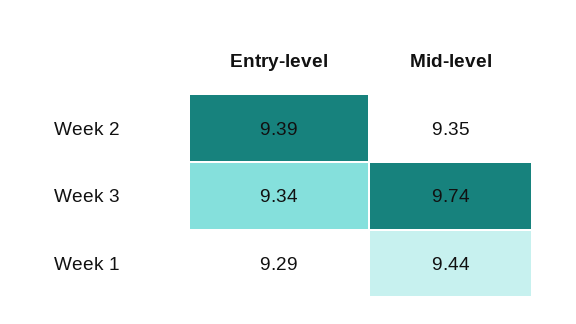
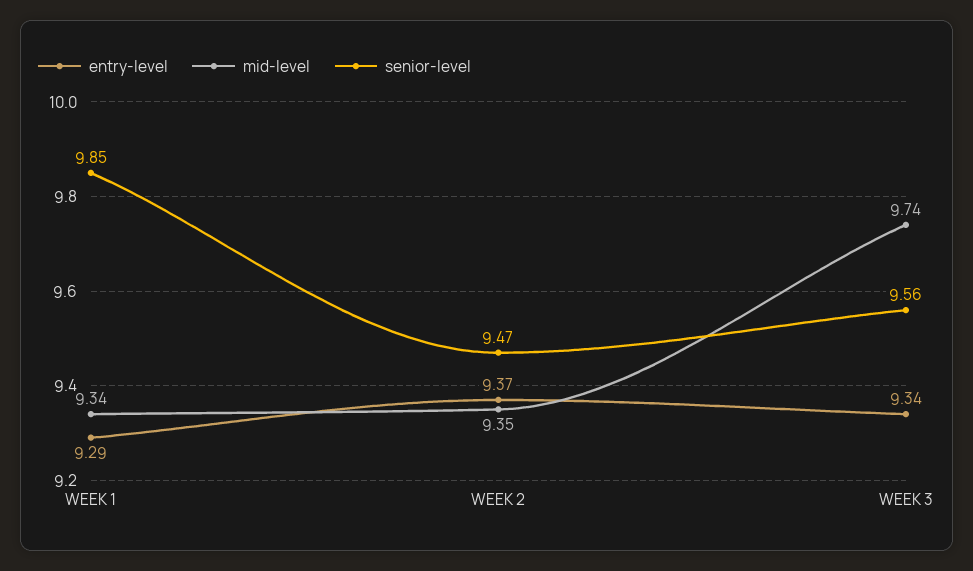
  {
    "Entry-level": {
-     "Week 2": 9.39,
+     "Week 2": 9.37,
      "Week 3": 9.34,
      "Week 1": 9.29
    },
    "Mid-level": {
      "Week 2": 9.35,
      "Week 3": 9.74,
-     "Week 1": 9.44
+     "Week 1": 9.34
-   }
+   },
+   "senior-level": {
+     "Week 1": 9.85,
+     "Week 2": 9.47,
+     "Week 3": 9.56
+   }
  }

